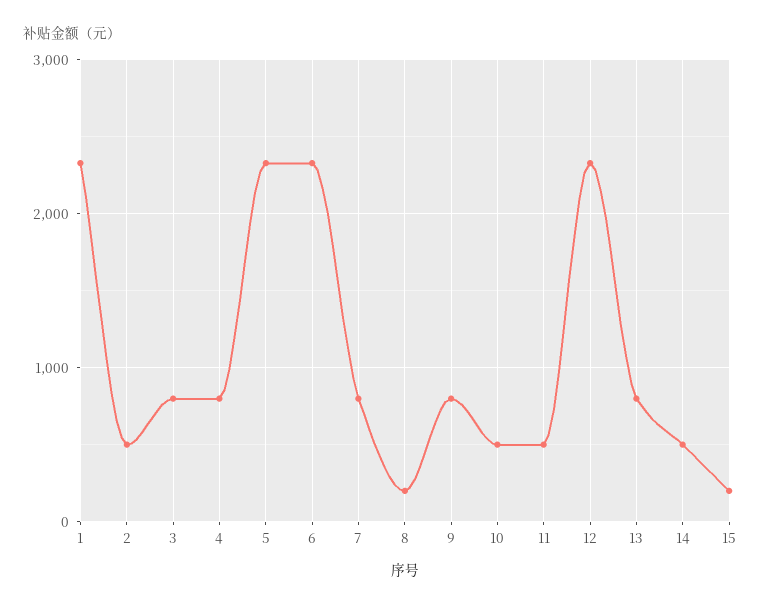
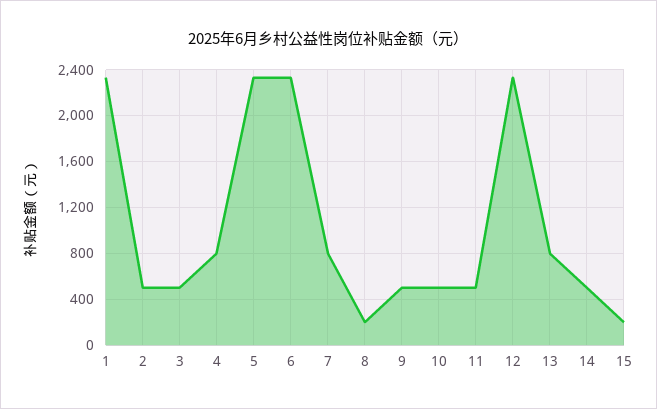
  {
    "1": 2300,
    "2": 500,
-   "3": 800,
+   "3": 500,
    "4": 800,
    "5": 2300,
    "6": 2300,
    "7": 800,
    "8": 200,
-   "9": 800,
+   "9": 500,
    "10": 500,
    "11": 500,
    "12": 2300,
    "13": 800,
    "14": 500,
    "15": 200
  }

